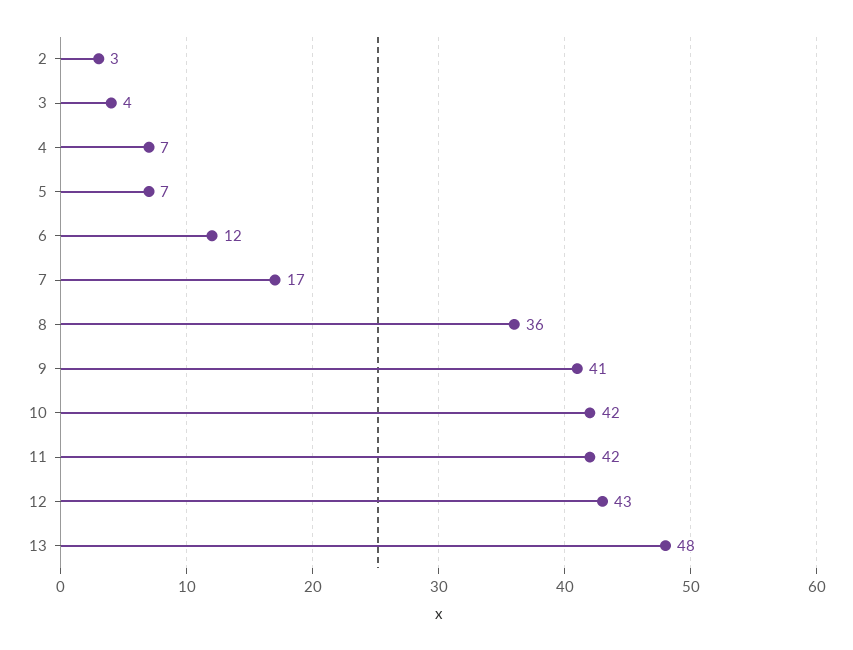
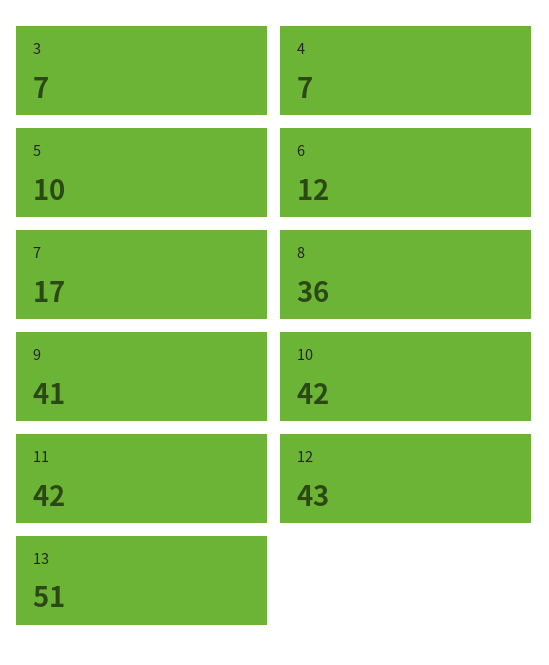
  {
-   "2": 3,
-   "3": 4,
+   "3": 7,
    "4": 7,
-   "5": 7,
+   "5": 10,
    "6": 12,
    "7": 17,
    "8": 36,
    "9": 41,
    "10": 42,
    "11": 42,
    "12": 43,
-   "13": 48
+   "13": 51
  }

